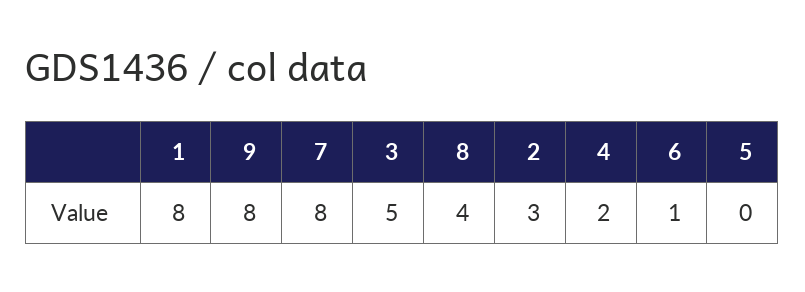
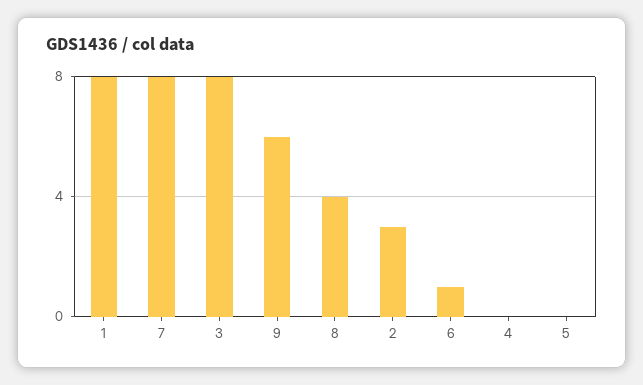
  {
    "1": 8,
-   "9": 8,
+   "9": 6,
    "7": 8,
-   "3": 5,
+   "3": 8,
    "8": 4,
    "2": 3,
-   "4": 2,
+   "4": 0,
    "6": 1,
    "5": 0
  }

